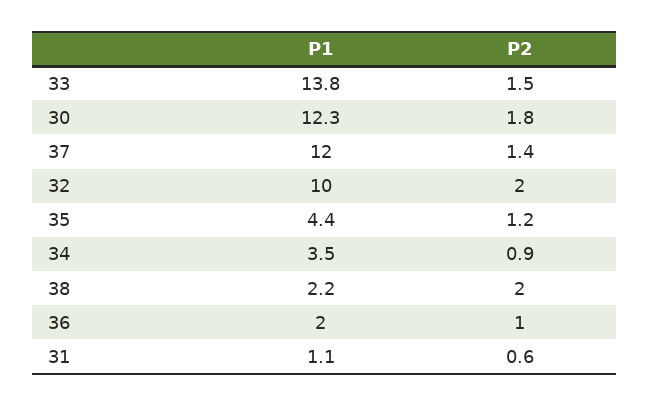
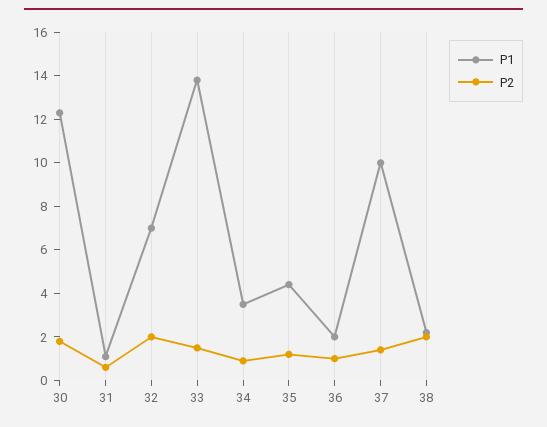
  {
    "P1": {
      "33": 13.8,
      "30": 12.3,
-     "37": 12,
+     "37": 10,
-     "32": 10,
+     "32": 7,
      "35": 4.4,
      "34": 3.5,
      "38": 2.2,
      "36": 2,
      "31": 1.1
    },
    "P2": {
      "33": 1.5,
      "30": 1.8,
      "37": 1.4,
      "32": 2,
      "35": 1.2,
      "34": 0.9,
      "38": 2,
      "36": 1,
      "31": 0.6
    }
  }

